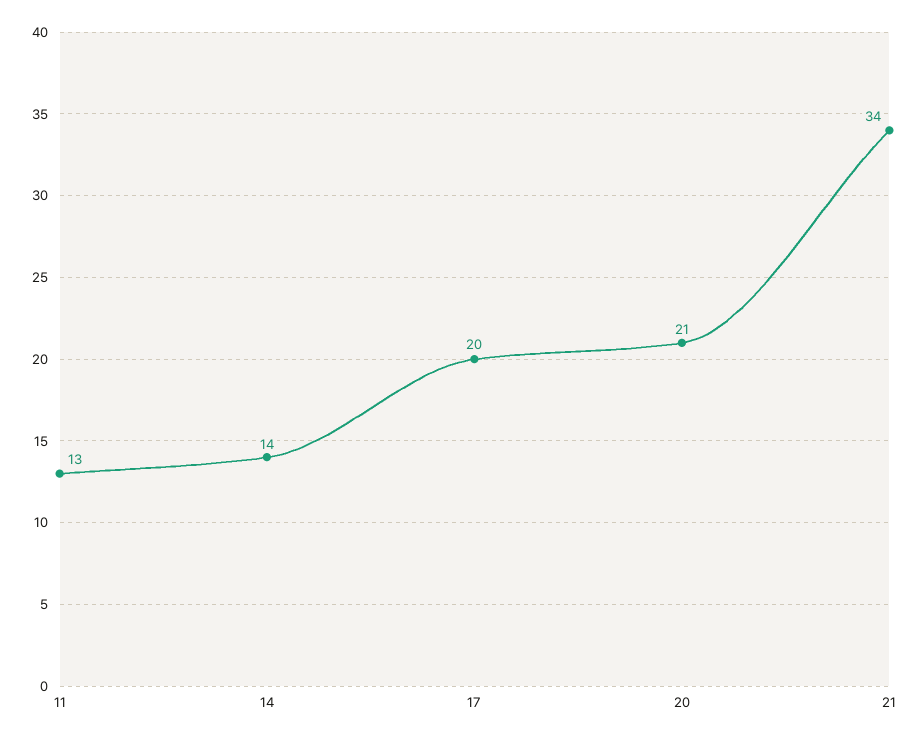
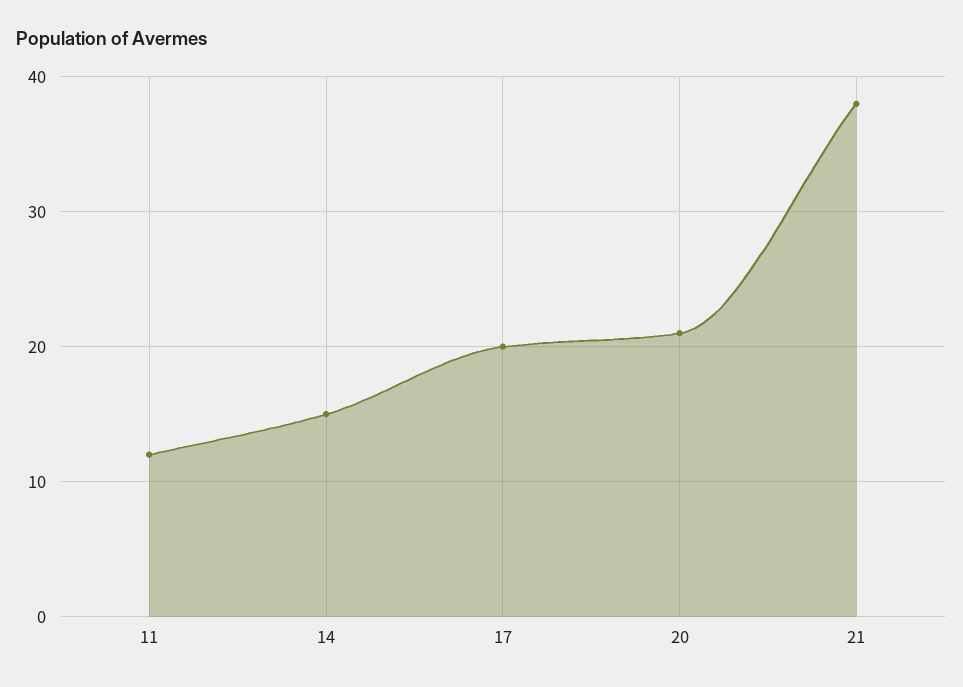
  {
-   "11": 13,
+   "11": 12,
-   "14": 14,
+   "14": 15,
    "17": 20,
    "20": 21,
-   "21": 34
+   "21": 38
  }

